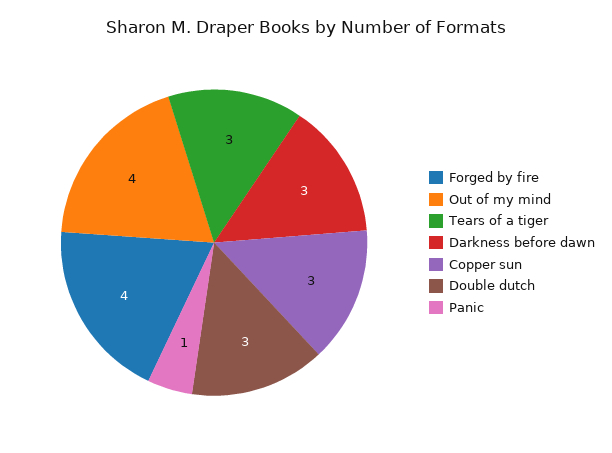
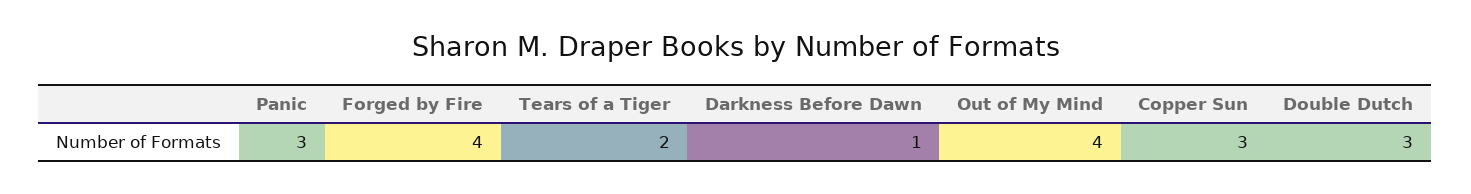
  {
    "Forged by fire": 4,
    "Out of my mind": 4,
-   "Tears of a tiger": 3,
+   "Tears of a tiger": 2,
-   "Darkness before dawn": 3,
+   "Darkness before dawn": 1,
    "Copper sun": 3,
    "Double dutch": 3,
-   "Panic": 1
+   "Panic": 3
  }

